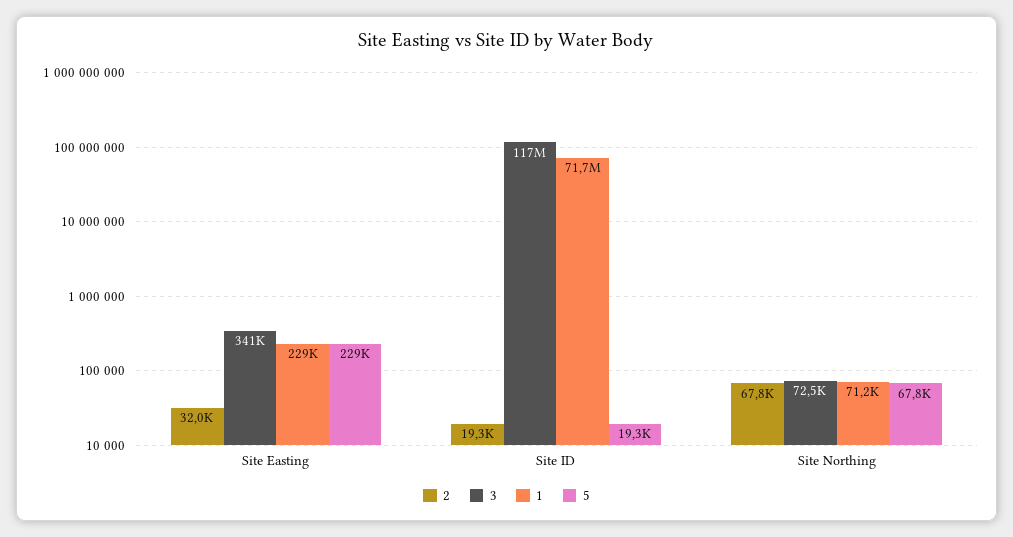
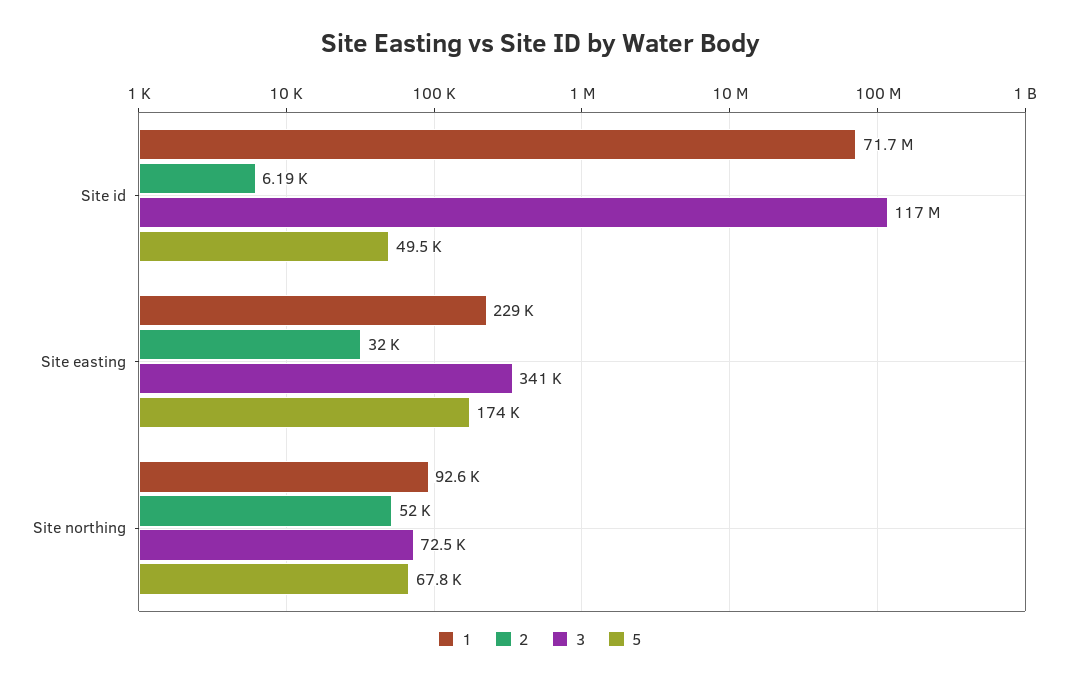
  {
    "2": {
      "Site Easting": 32000,
-     "Site ID": 19300,
+     "Site ID": 6190,
-     "Site Northing": 67800
+     "Site Northing": 52000
    },
    "3": {
      "Site Easting": 341000,
      "Site ID": 117000000,
      "Site Northing": 72500
    },
    "1": {
      "Site Easting": 229000,
      "Site ID": 71700000,
-     "Site Northing": 71200
+     "Site Northing": 92600
    },
    "5": {
-     "Site Easting": 229000,
+     "Site Easting": 174000,
-     "Site ID": 19300,
+     "Site ID": 49500,
      "Site Northing": 67800
    }
  }

